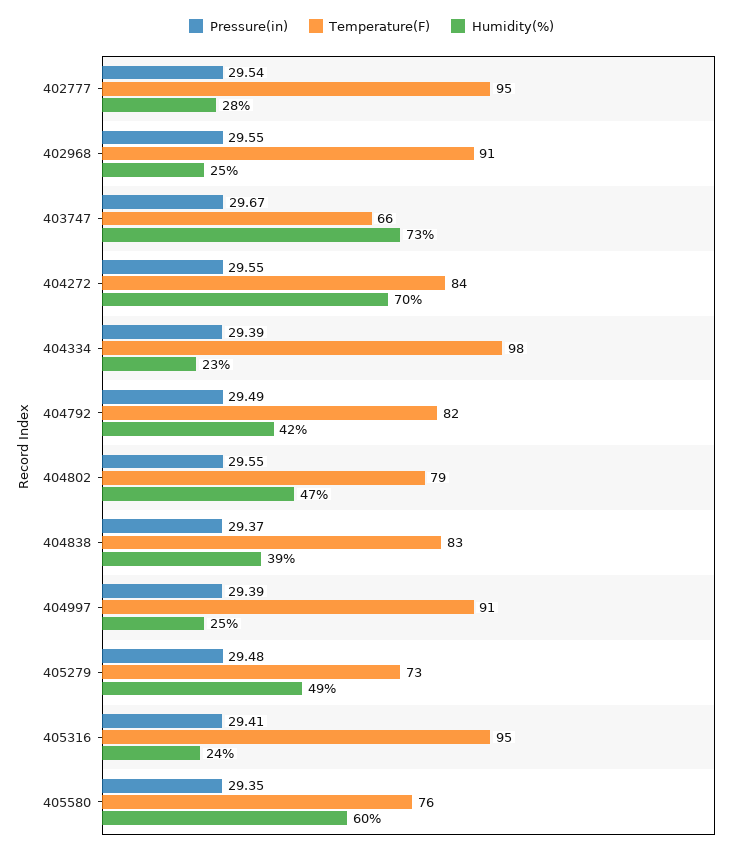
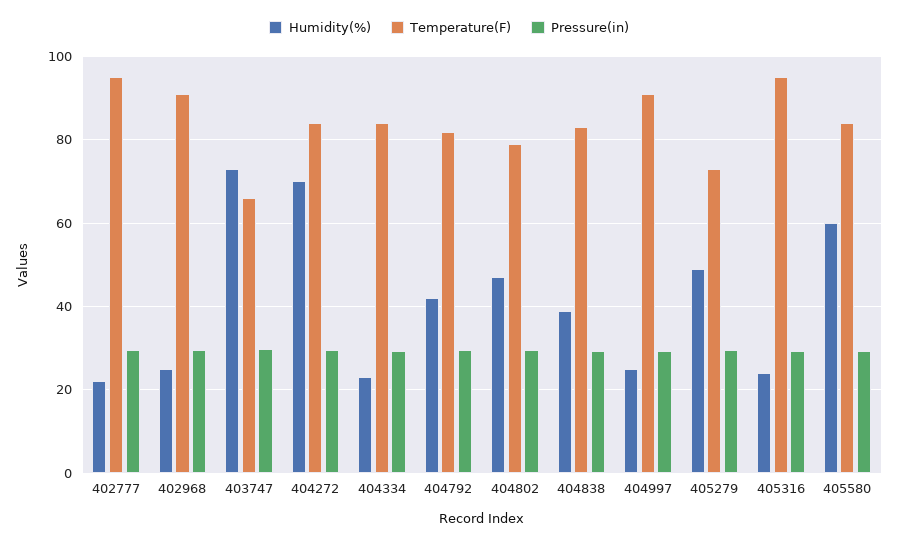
  {
    "Pressure(in)": {
      "402777": 29.54,
      "402968": 29.55,
      "403747": 29.67,
      "404272": 29.55,
      "404334": 29.39,
      "404792": 29.49,
      "404802": 29.55,
      "404838": 29.37,
      "404997": 29.39,
      "405279": 29.48,
      "405316": 29.41,
      "405580": 29.35
    },
    "Temperature(F)": {
      "402777": 95,
      "402968": 91,
      "403747": 66,
      "404272": 84,
-     "404334": 98,
+     "404334": 84,
      "404792": 82,
      "404802": 79,
      "404838": 83,
      "404997": 91,
      "405279": 73,
      "405316": 95,
-     "405580": 76
+     "405580": 84
    },
    "Humidity(%)": {
-     "402777": 28,
+     "402777": 22,
      "402968": 25,
      "403747": 73,
      "404272": 70,
      "404334": 23,
      "404792": 42,
      "404802": 47,
      "404838": 39,
      "404997": 25,
      "405279": 49,
      "405316": 24,
      "405580": 60
    }
  }

